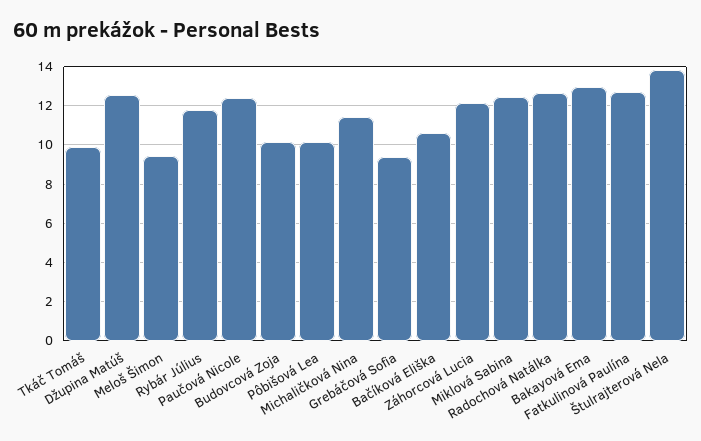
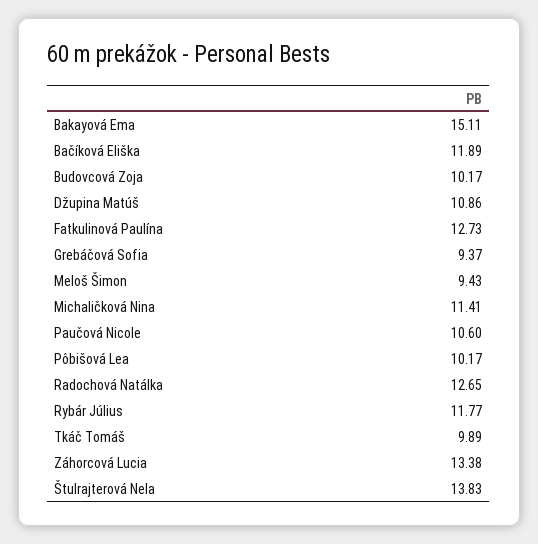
  {
    "Tkáč Tomáš": 9.89,
-   "Džupina Matúš": 12.5,
+   "Džupina Matúš": 10.86,
    "Meloš Šimon": 9.43,
    "Rybár Július": 11.77,
-   "Paučová Nicole": 12.5,
+   "Paučová Nicole": 10.6,
    "Budovcová Zoja": 10.17,
    "Pôbišová Lea": 10.17,
    "Michaličková Nina": 11.41,
    "Grebáčová Sofia": 9.37,
-   "Bačíková Eliška": 10.5,
+   "Bačíková Eliška": 11.89,
-   "Záhorcová Lucia": 12,
+   "Záhorcová Lucia": 13.38,
-   "Miklová Sabina": 12.5,
    "Radochová Natálka": 12.65,
-   "Bakayová Ema": 13,
+   "Bakayová Ema": 15.11,
    "Fatkulinová Paulína": 12.73,
    "Štulrajterová Nela": 13.83
  }

